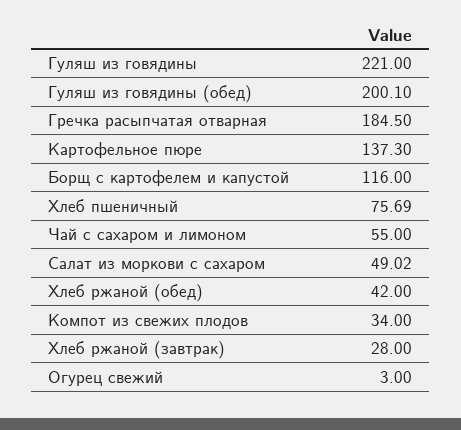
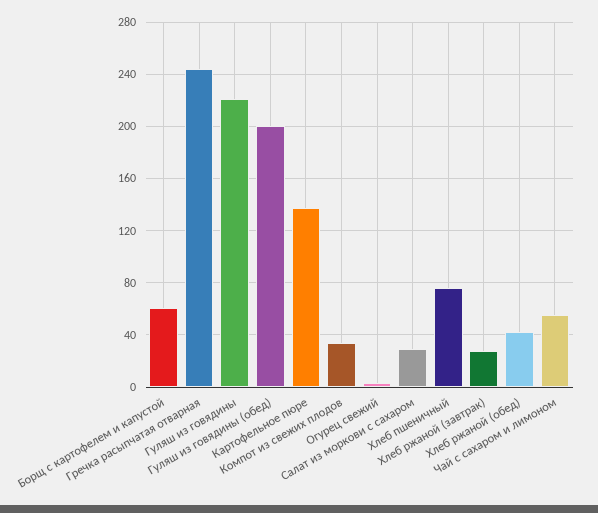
  {
    "Гуляш из говядины": 221,
    "Гуляш из говядины (обед)": 200.1,
-   "Гречка расыпчатая отварная": 184.5,
+   "Гречка расыпчатая отварная": 245,
    "Картофельное пюре": 137.3,
-   "Борщ с картофелем и капустой": 116,
+   "Борщ с картофелем и капустой": 60,
    "Хлеб пшеничный": 75.69,
    "Чай с сахаром и лимоном": 55,
-   "Салат из моркови с сахаром": 49.02,
+   "Салат из моркови с сахаром": 30,
    "Хлеб ржаной (обед)": 42,
    "Компот из свежих плодов": 34,
    "Хлеб ржаной (завтрак)": 28,
    "Огурец свежий": 3
  }

